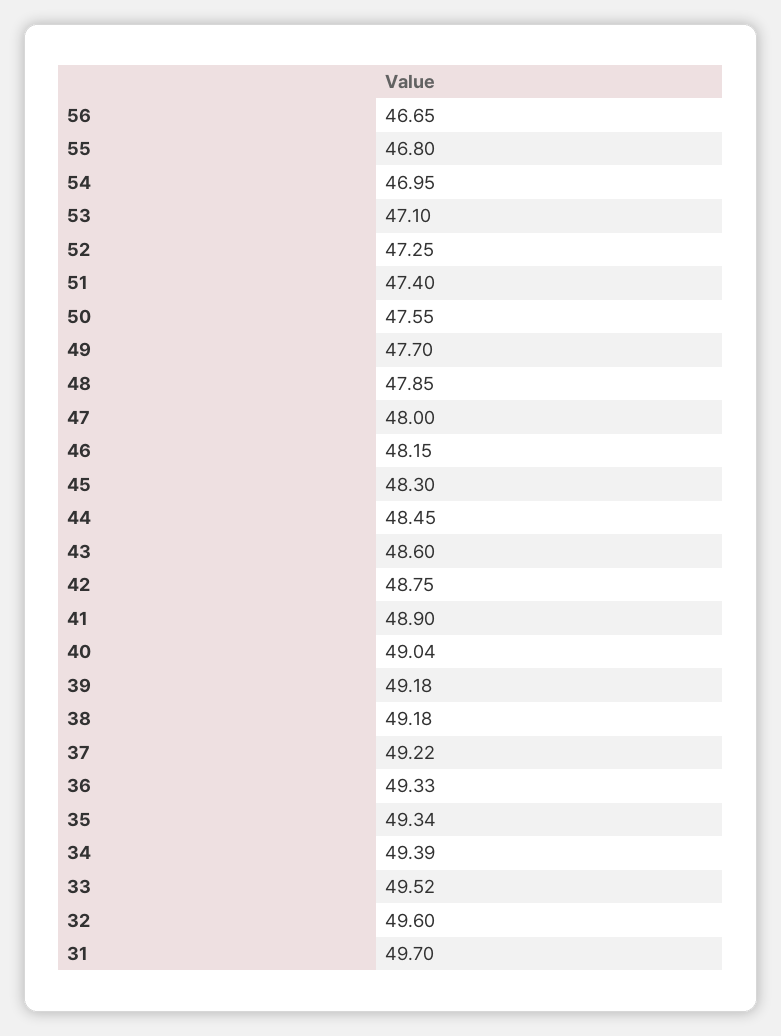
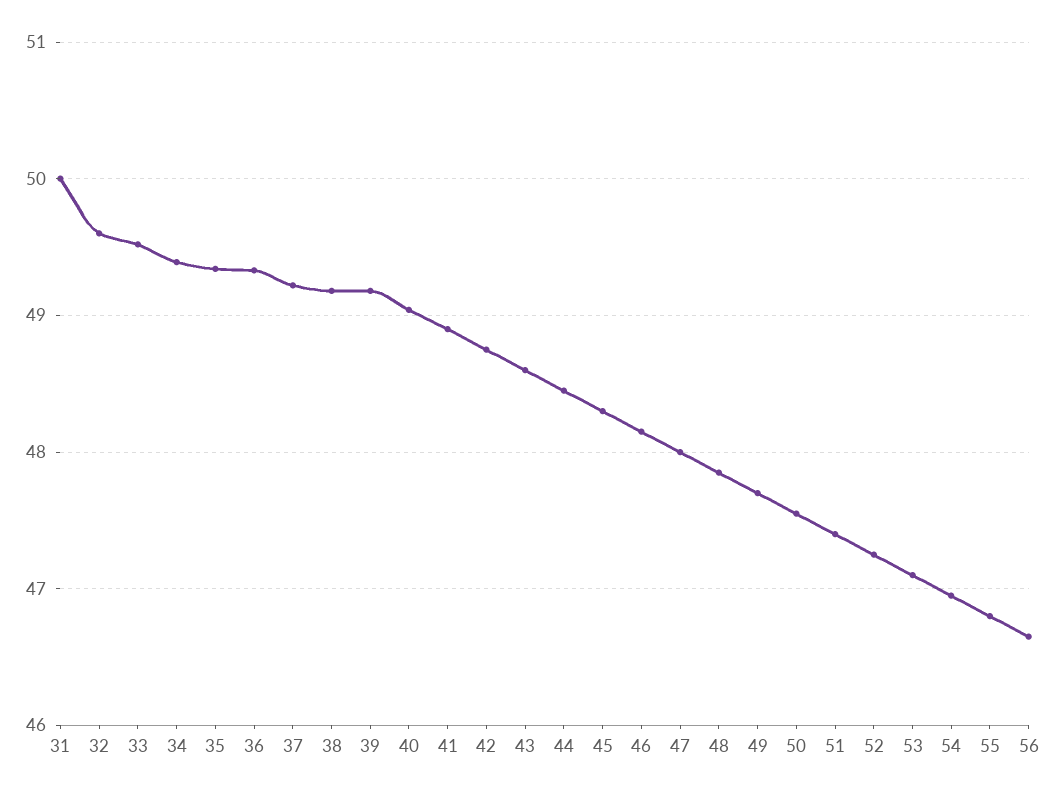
  {
    "56": 46.65,
    "55": 46.8,
    "54": 46.95,
    "53": 47.1,
    "52": 47.25,
    "51": 47.4,
    "50": 47.55,
    "49": 47.7,
    "48": 47.85,
    "47": 48,
    "46": 48.15,
    "45": 48.3,
    "44": 48.45,
    "43": 48.6,
    "42": 48.75,
    "41": 48.9,
    "40": 49.04,
    "39": 49.18,
    "38": 49.18,
    "37": 49.22,
    "36": 49.33,
    "35": 49.34,
    "34": 49.39,
    "33": 49.52,
    "32": 49.6,
-   "31": 49.7
+   "31": 50
  }

